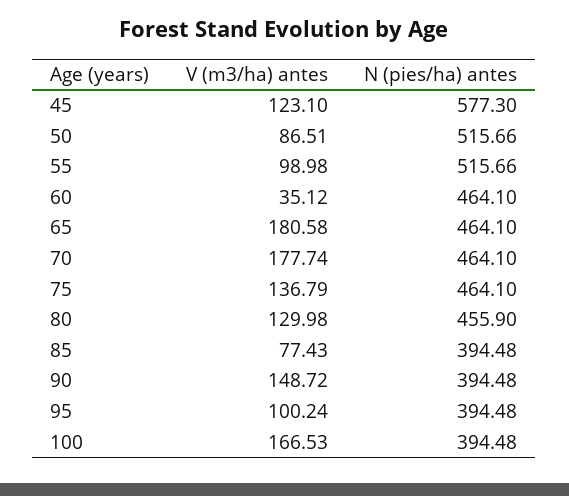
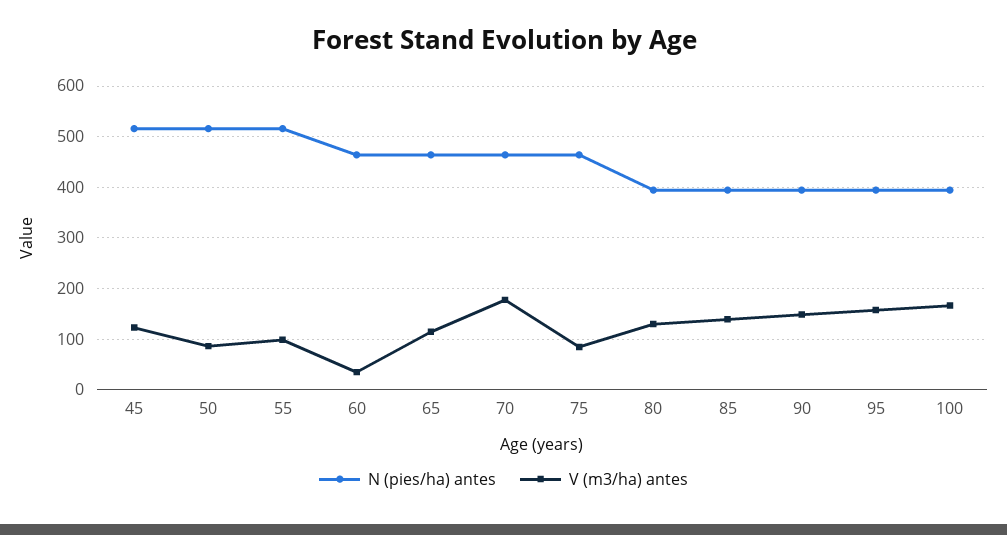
  {
    "V (m3/ha) antes": {
      "45": 123.1,
      "50": 86.51,
      "55": 98.98,
      "60": 35.12,
-     "65": 180.58,
+     "65": 120,
      "70": 177.74,
-     "75": 136.79,
+     "75": 80,
      "80": 129.98,
-     "85": 77.43,
+     "85": 140,
      "90": 148.72,
-     "95": 100.24,
+     "95": 160,
      "100": 166.53
    },
    "N (pies/ha) antes": {
-     "45": 577.3,
+     "45": 520,
      "50": 515.66,
      "55": 515.66,
      "60": 464.1,
      "65": 464.1,
      "70": 464.1,
      "75": 464.1,
-     "80": 455.9,
+     "80": 400,
      "85": 394.48,
      "90": 394.48,
      "95": 394.48,
      "100": 394.48
    }
  }

